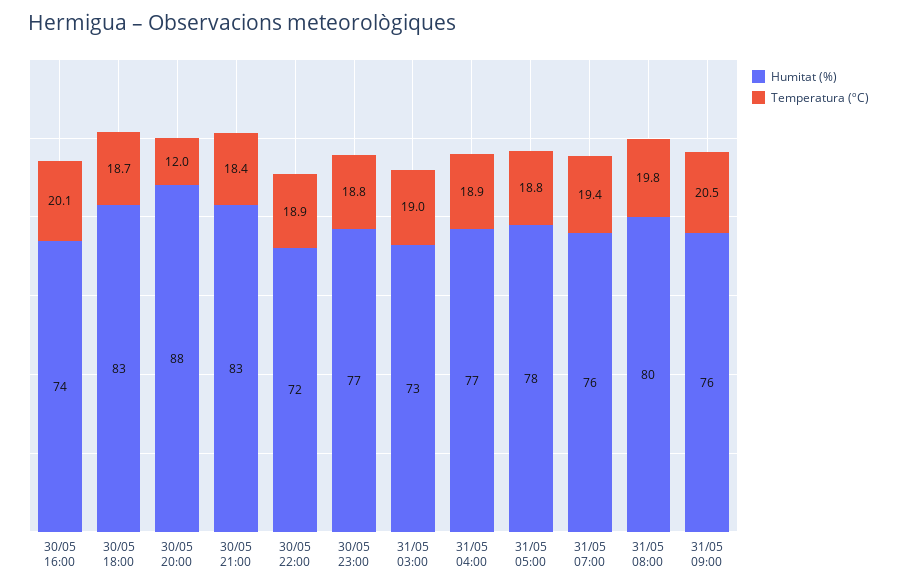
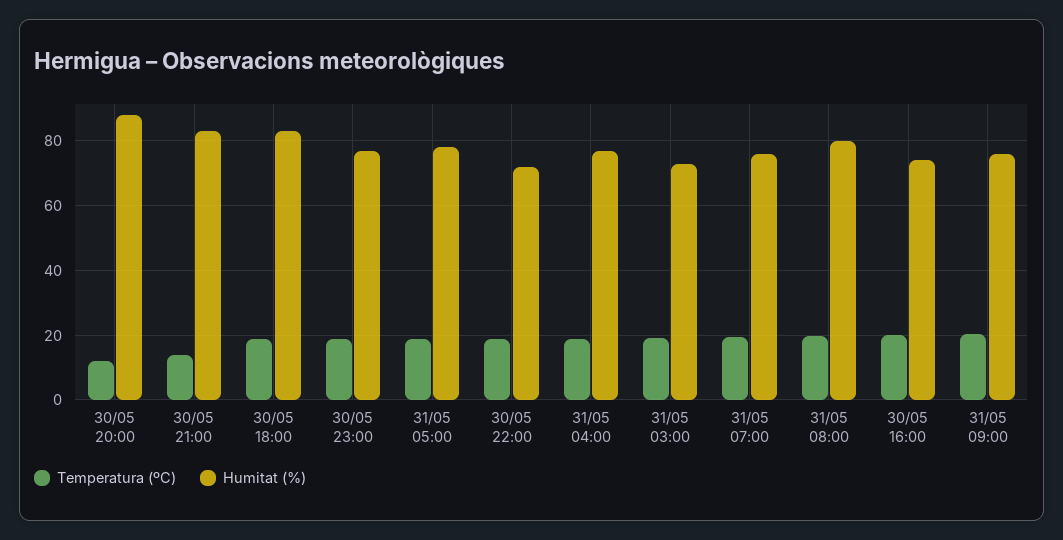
  {
    "Humitat (%)": {
      "30/05 16:00": 74,
      "30/05 18:00": 83,
      "30/05 20:00": 88,
      "30/05 21:00": 83,
      "30/05 22:00": 72,
      "30/05 23:00": 77,
      "31/05 03:00": 73,
      "31/05 04:00": 77,
      "31/05 05:00": 78,
      "31/05 07:00": 76,
      "31/05 08:00": 80,
      "31/05 09:00": 76
    },
    "Temperatura (ºC)": {
      "30/05 16:00": 20.1,
      "30/05 18:00": 18.7,
      "30/05 20:00": 12,
-     "30/05 21:00": 18.4,
+     "30/05 21:00": 14,
      "30/05 22:00": 18.9,
      "30/05 23:00": 18.8,
      "31/05 03:00": 19,
      "31/05 04:00": 18.9,
      "31/05 05:00": 18.8,
      "31/05 07:00": 19.4,
      "31/05 08:00": 19.8,
      "31/05 09:00": 20.5
    }
  }

